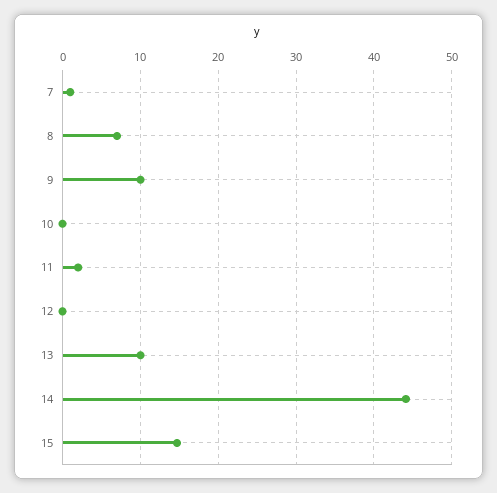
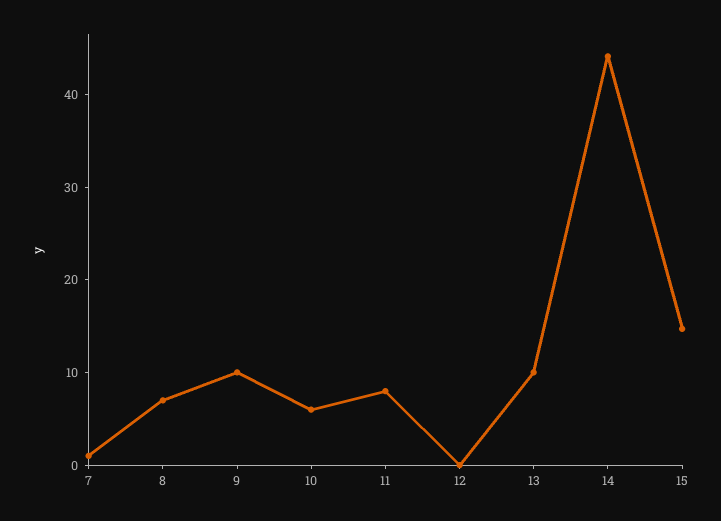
  {
    "7": 1,
    "8": 7,
    "9": 10,
-   "10": 0,
+   "10": 6,
-   "11": 2,
+   "11": 8,
    "12": 0,
    "13": 10,
    "14": 44,
    "15": 15
  }

